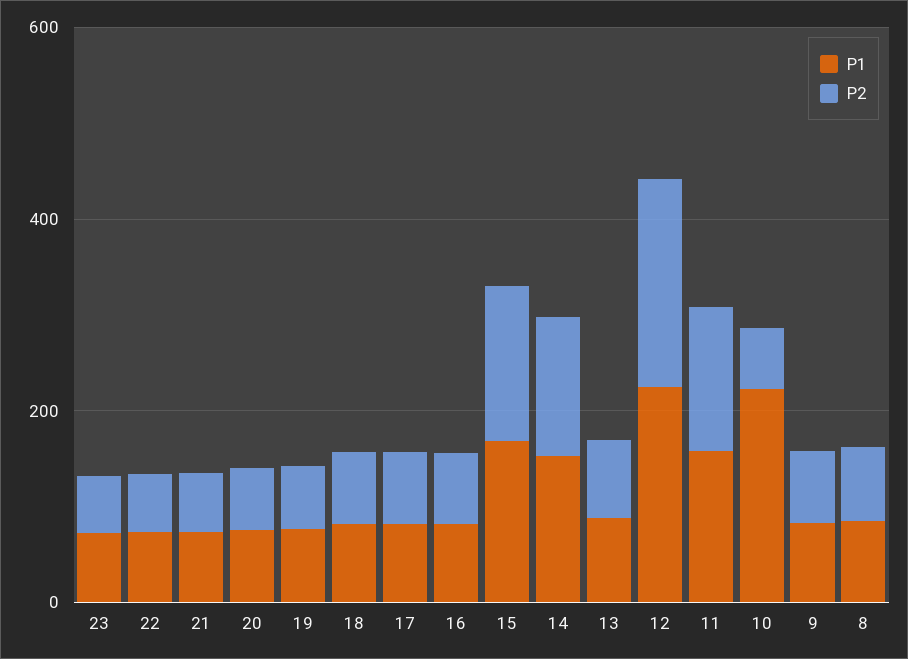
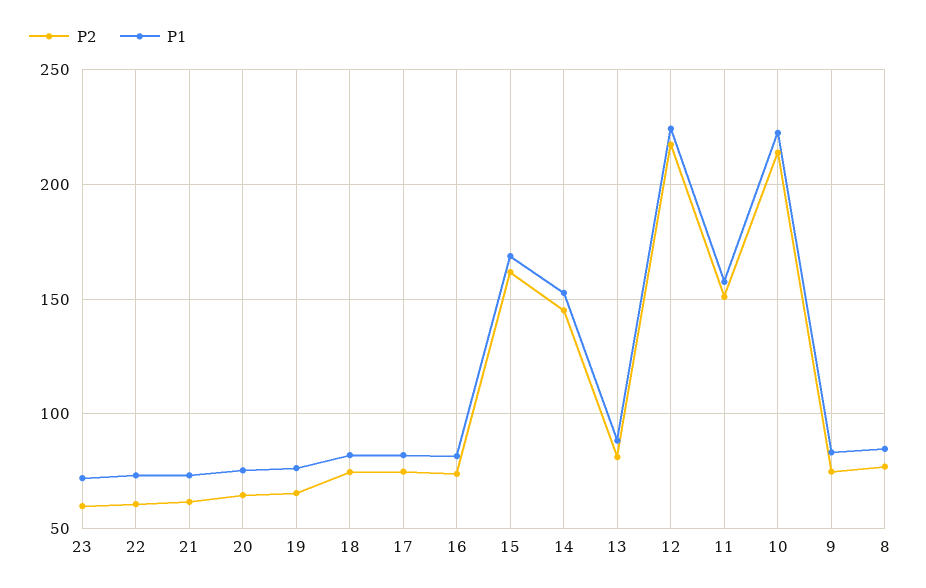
  {
    "P1": {
      "23": 70,
      "22": 75,
      "21": 75,
      "20": 75,
      "19": 75,
      "18": 80,
      "17": 80,
      "16": 80,
      "15": 170,
      "14": 155,
      "13": 90,
      "12": 225,
      "11": 160,
      "10": 225,
      "9": 85,
      "8": 85
    },
    "P2": {
      "23": 60,
      "22": 60,
      "21": 60,
      "20": 65,
      "19": 65,
      "18": 75,
      "17": 75,
      "16": 75,
      "15": 160,
      "14": 145,
      "13": 80,
      "12": 215,
      "11": 150,
-     "10": 50,
+     "10": 215,
      "9": 75,
      "8": 75
    }
  }

